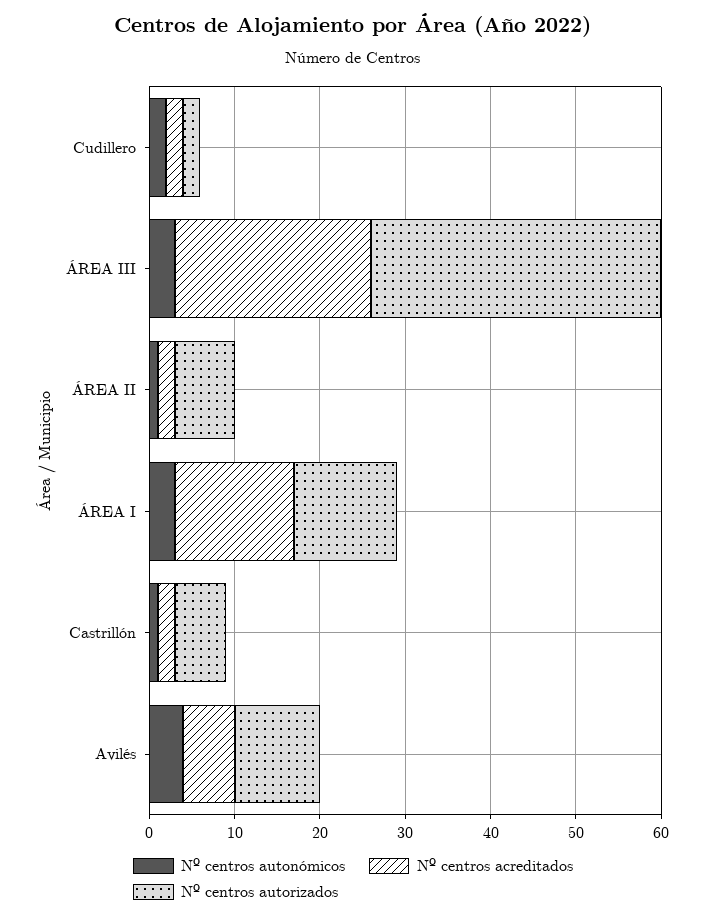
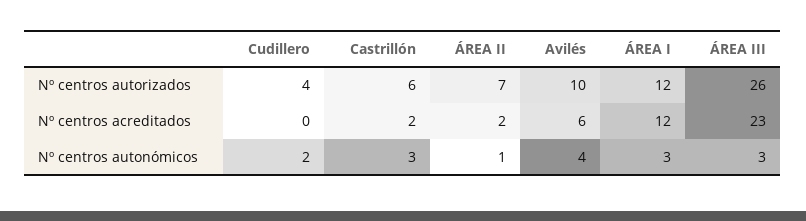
  {
    "Nº centros autonómicos": {
      "Cudillero": 2,
      "ÁREA III": 3,
      "ÁREA II": 1,
      "ÁREA I": 3,
-     "Castrillón": 1,
+     "Castrillón": 3,
      "Avilés": 4
    },
    "Nº centros acreditados": {
-     "Cudillero": 2,
+     "Cudillero": 0,
      "ÁREA III": 23,
      "ÁREA II": 2,
-     "ÁREA I": 14,
+     "ÁREA I": 12,
      "Castrillón": 2,
      "Avilés": 6
    },
    "Nº centros autorizados": {
-     "Cudillero": 2,
+     "Cudillero": 4,
-     "ÁREA III": 34,
+     "ÁREA III": 26,
      "ÁREA II": 7,
      "ÁREA I": 12,
      "Castrillón": 6,
      "Avilés": 10
    }
  }

